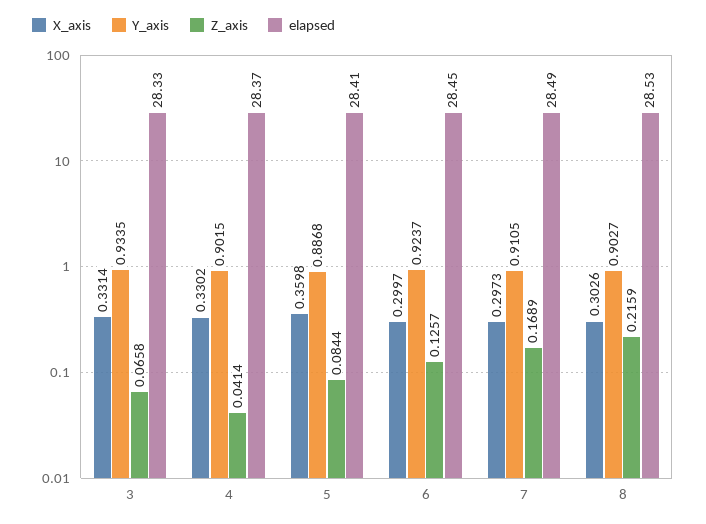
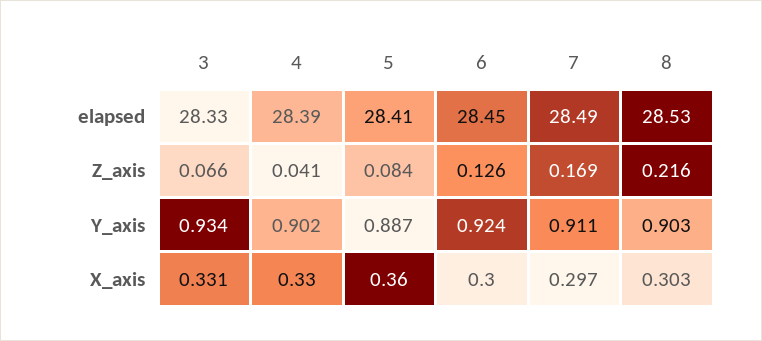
  {
    "X_axis": {
      "3": 0.3314,
      "4": 0.3302,
      "5": 0.3598,
      "6": 0.2997,
      "7": 0.2973,
      "8": 0.3026
    },
    "Y_axis": {
      "3": 0.9335,
      "4": 0.9015,
      "5": 0.8868,
      "6": 0.9237,
      "7": 0.9105,
      "8": 0.9027
    },
    "Z_axis": {
      "3": 0.0658,
      "4": 0.0414,
      "5": 0.0844,
      "6": 0.1257,
      "7": 0.1689,
      "8": 0.2159
    },
    "elapsed": {
      "3": 28.33,
-     "4": 28.37,
+     "4": 28.39,
      "5": 28.41,
      "6": 28.45,
      "7": 28.49,
      "8": 28.53
    }
  }

